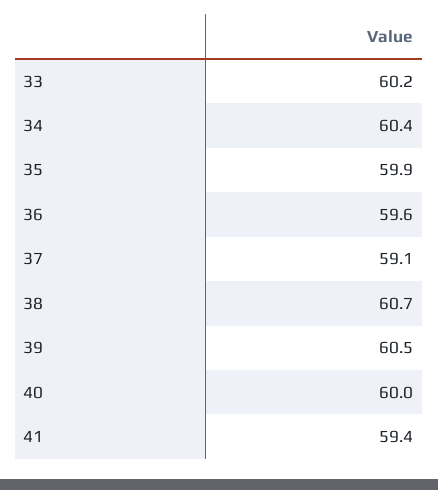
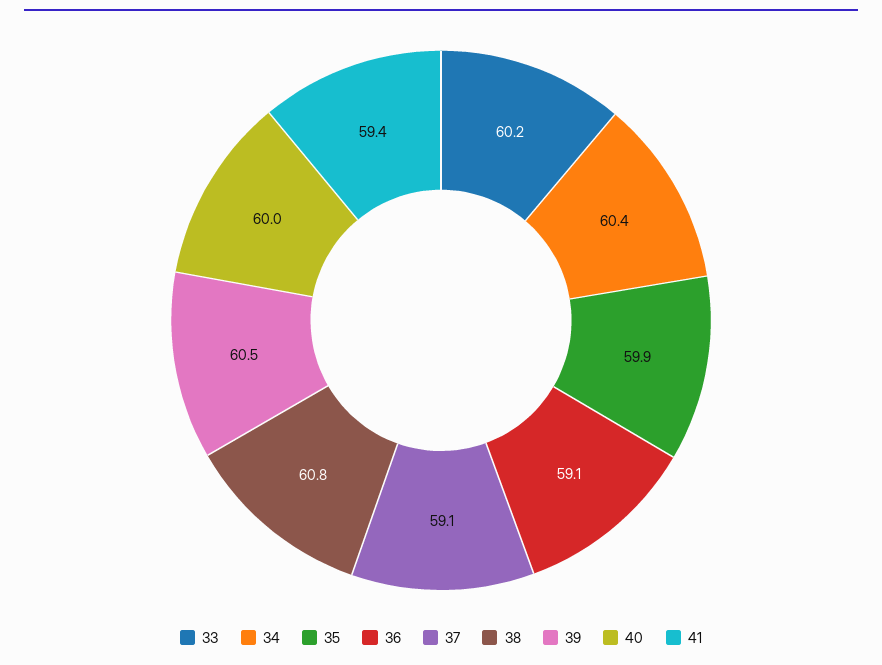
  {
    "33": 60.2,
    "34": 60.4,
    "35": 59.9,
-   "36": 59.6,
+   "36": 59.1,
    "37": 59.1,
-   "38": 60.7,
+   "38": 60.8,
    "39": 60.5,
    "40": 60,
    "41": 59.4
  }

